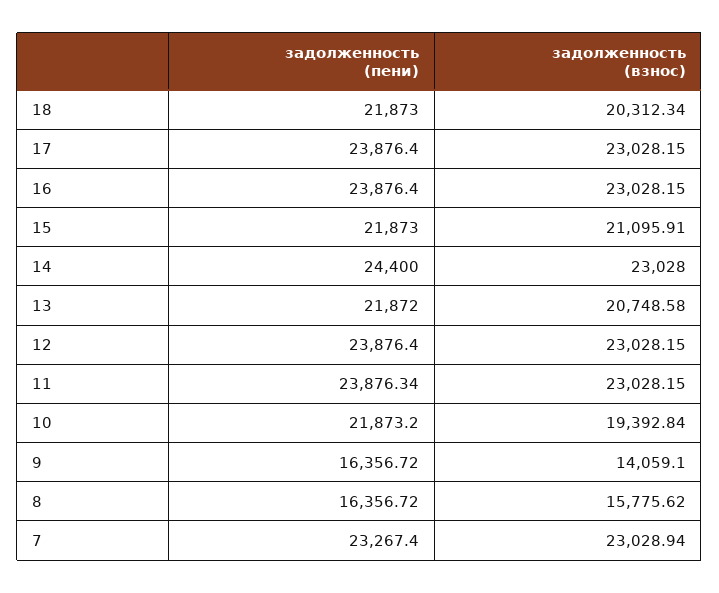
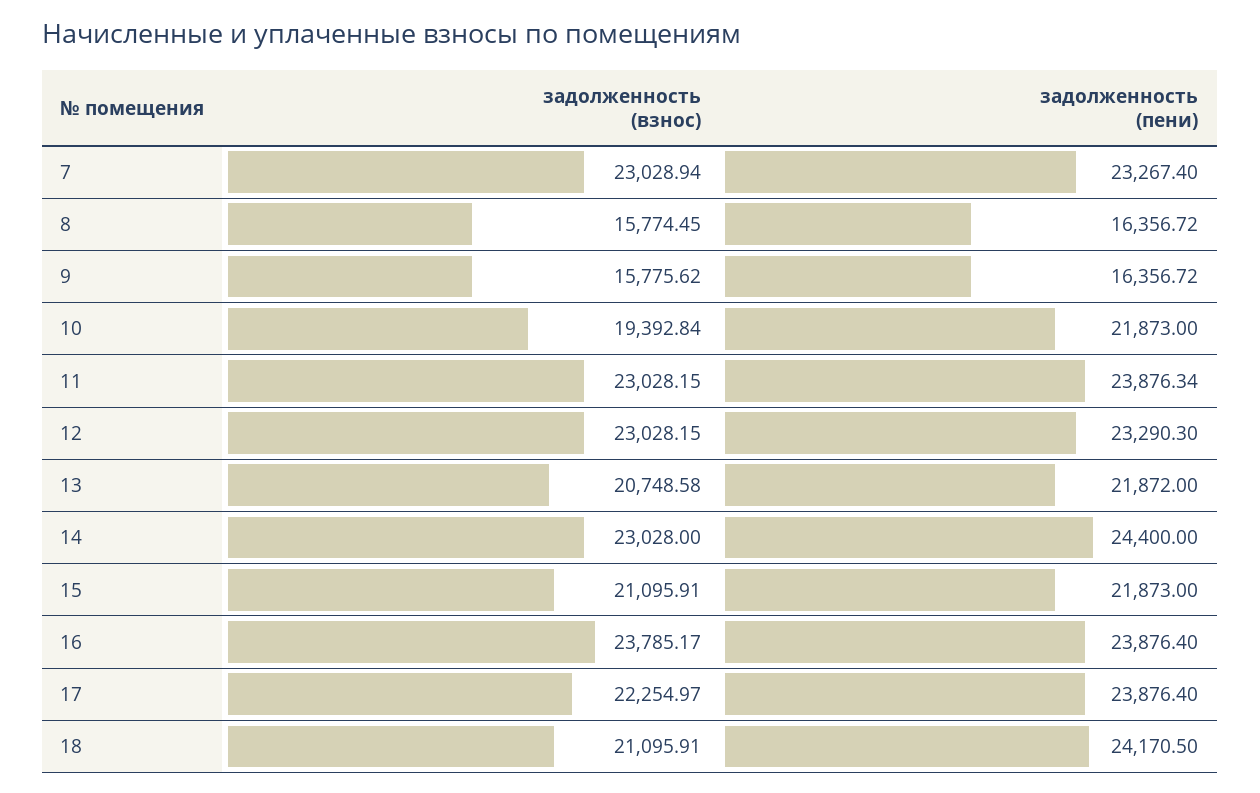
  {
    "задолженность (пени)": {
-     "18": 21873,
+     "18": 24170.5,
      "17": 23876.4,
      "16": 23876.4,
      "15": 21873,
      "14": 24400,
      "13": 21872,
-     "12": 23876.4,
+     "12": 23290.3,
      "11": 23876.34,
-     "10": 21873.2,
+     "10": 21873,
      "9": 16356.72,
      "8": 16356.72,
      "7": 23267.4
    },
    "задолженность (взнос)": {
-     "18": 20312.34,
+     "18": 21095.91,
-     "17": 23028.15,
+     "17": 22254.97,
-     "16": 23028.15,
+     "16": 23785.17,
      "15": 21095.91,
      "14": 23028,
      "13": 20748.58,
      "12": 23028.15,
      "11": 23028.15,
      "10": 19392.84,
-     "9": 14059.1,
+     "9": 15775.62,
-     "8": 15775.62,
+     "8": 15774.45,
      "7": 23028.94
    }
  }

